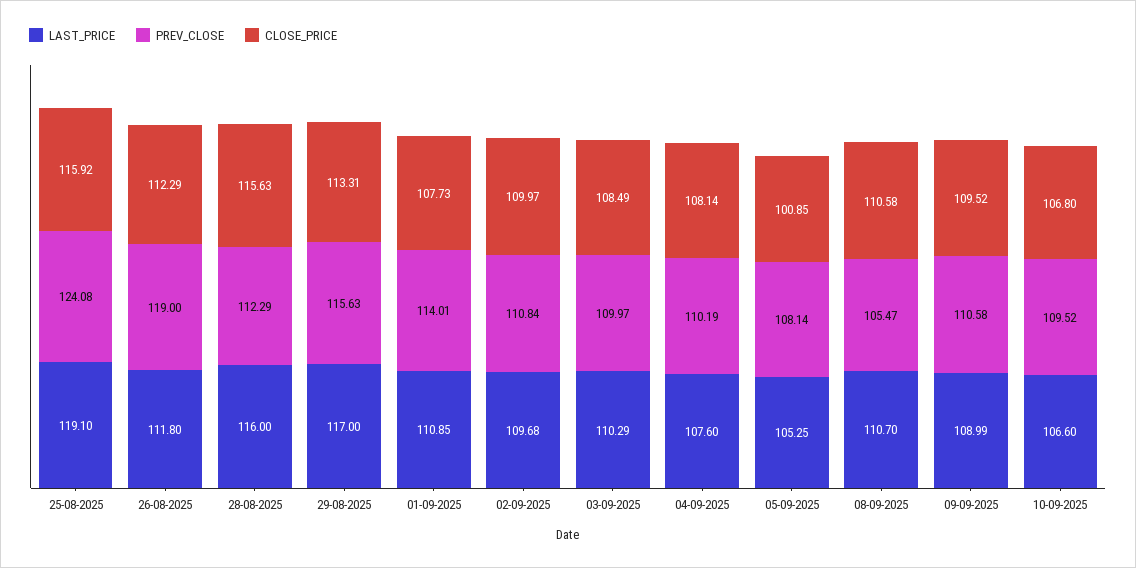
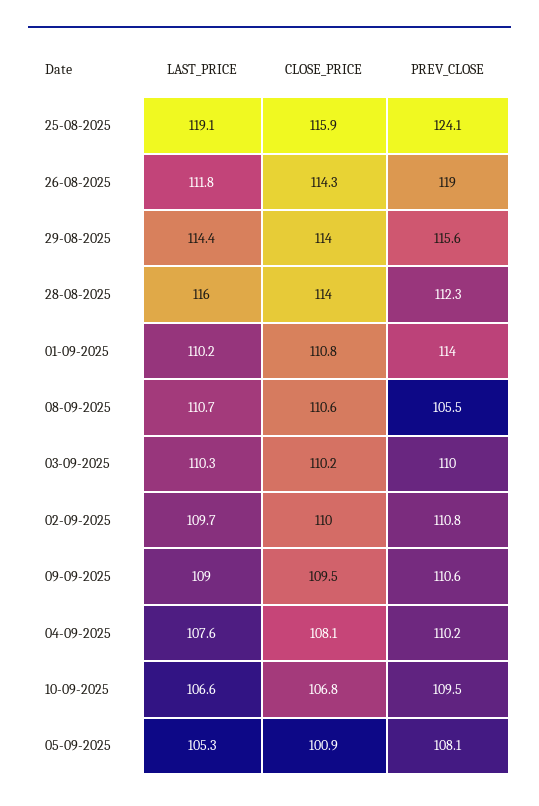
  {
    "LAST_PRICE": {
      "25-08-2025": 119.1,
      "26-08-2025": 111.8,
      "28-08-2025": 116,
-     "29-08-2025": 117,
+     "29-08-2025": 114.4,
-     "01-09-2025": 110.85,
+     "01-09-2025": 110.2,
      "02-09-2025": 109.68,
      "03-09-2025": 110.29,
      "04-09-2025": 107.6,
      "05-09-2025": 105.25,
      "08-09-2025": 110.7,
      "09-09-2025": 108.99,
      "10-09-2025": 106.6
    },
    "PREV_CLOSE": {
      "25-08-2025": 124.08,
      "26-08-2025": 119,
      "28-08-2025": 112.29,
      "29-08-2025": 115.63,
      "01-09-2025": 114.01,
      "02-09-2025": 110.84,
      "03-09-2025": 109.97,
      "04-09-2025": 110.19,
      "05-09-2025": 108.14,
      "08-09-2025": 105.47,
      "09-09-2025": 110.58,
      "10-09-2025": 109.52
    },
    "CLOSE_PRICE": {
      "25-08-2025": 115.92,
-     "26-08-2025": 112.29,
+     "26-08-2025": 114.3,
-     "28-08-2025": 115.63,
+     "28-08-2025": 114,
-     "29-08-2025": 113.31,
+     "29-08-2025": 114,
-     "01-09-2025": 107.73,
+     "01-09-2025": 110.8,
      "02-09-2025": 109.97,
-     "03-09-2025": 108.49,
+     "03-09-2025": 110.2,
      "04-09-2025": 108.14,
      "05-09-2025": 100.85,
      "08-09-2025": 110.58,
      "09-09-2025": 109.52,
      "10-09-2025": 106.8
    }
  }

